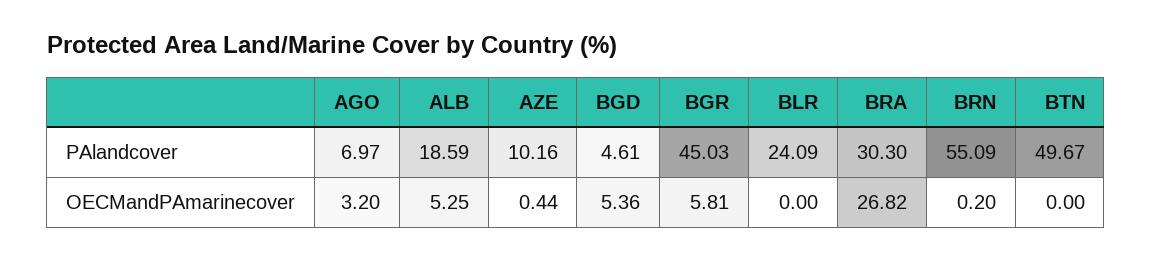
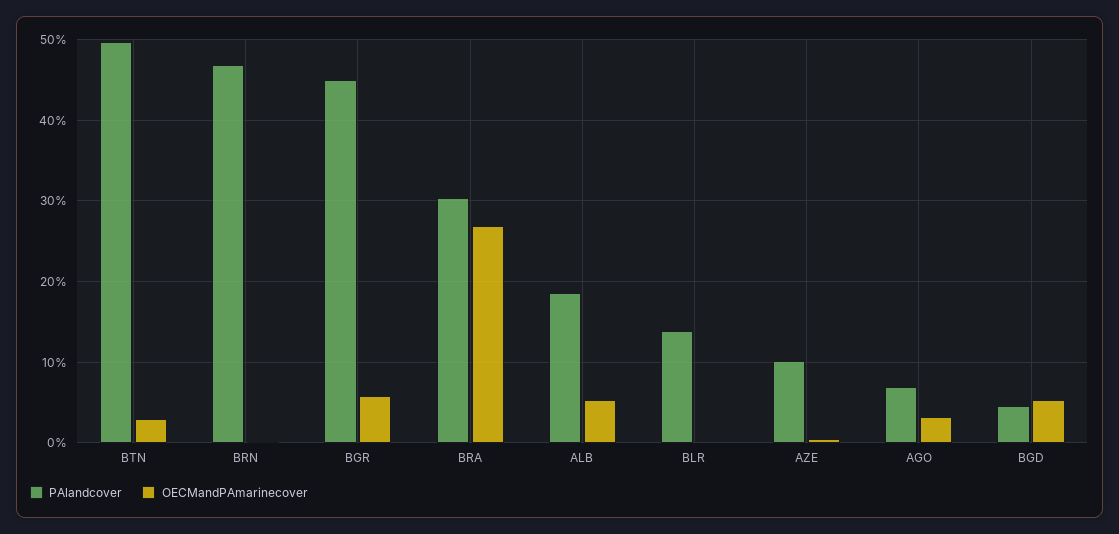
  {
    "PAlandcover": {
      "AGO": 6.97,
      "ALB": 18.59,
      "AZE": 10.16,
      "BGD": 4.61,
      "BGR": 45.03,
-     "BLR": 24.09,
+     "BLR": 14,
      "BRA": 30.3,
-     "BRN": 55.09,
+     "BRN": 47,
      "BTN": 49.67
    },
    "OECMandPAmarinecover": {
      "AGO": 3.2,
      "ALB": 5.25,
      "AZE": 0.44,
      "BGD": 5.36,
      "BGR": 5.81,
      "BLR": 0,
      "BRA": 26.82,
      "BRN": 0.2,
-     "BTN": 0
+     "BTN": 3
    }
  }

